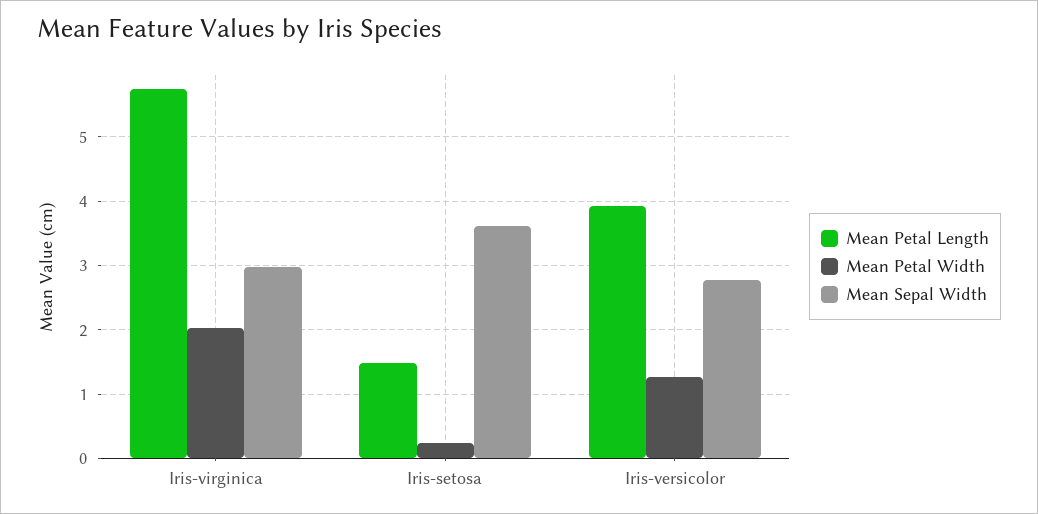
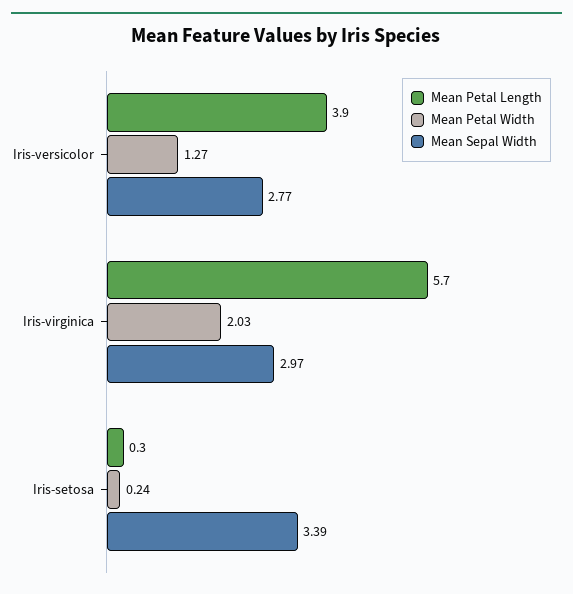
  {
    "Mean Petal Length": {
      "Iris-virginica": 5.7,
-     "Iris-setosa": 1.5,
+     "Iris-setosa": 0.3,
      "Iris-versicolor": 3.9
    },
    "Mean Petal Width": {
      "Iris-virginica": 2.03,
      "Iris-setosa": 0.24,
      "Iris-versicolor": 1.27
    },
    "Mean Sepal Width": {
      "Iris-virginica": 2.97,
-     "Iris-setosa": 3.6,
+     "Iris-setosa": 3.39,
      "Iris-versicolor": 2.77
    }
  }

